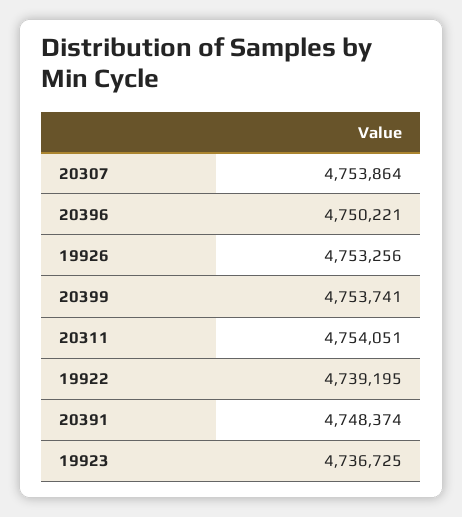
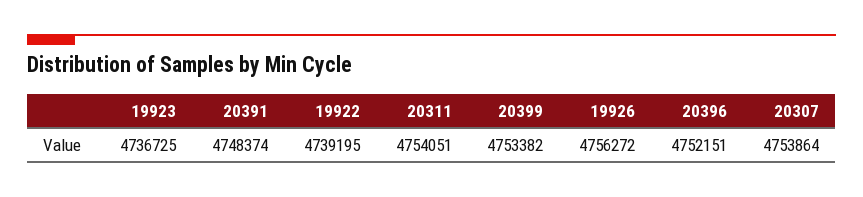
  {
    "20307": 4753864,
-   "20396": 4750221,
+   "20396": 4752151,
-   "19926": 4753256,
+   "19926": 4756272,
-   "20399": 4753741,
+   "20399": 4753382,
    "20311": 4754051,
    "19922": 4739195,
    "20391": 4748374,
    "19923": 4736725
  }

